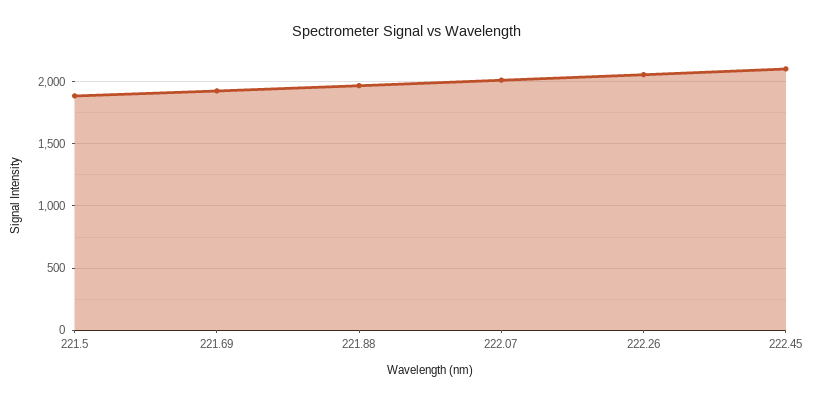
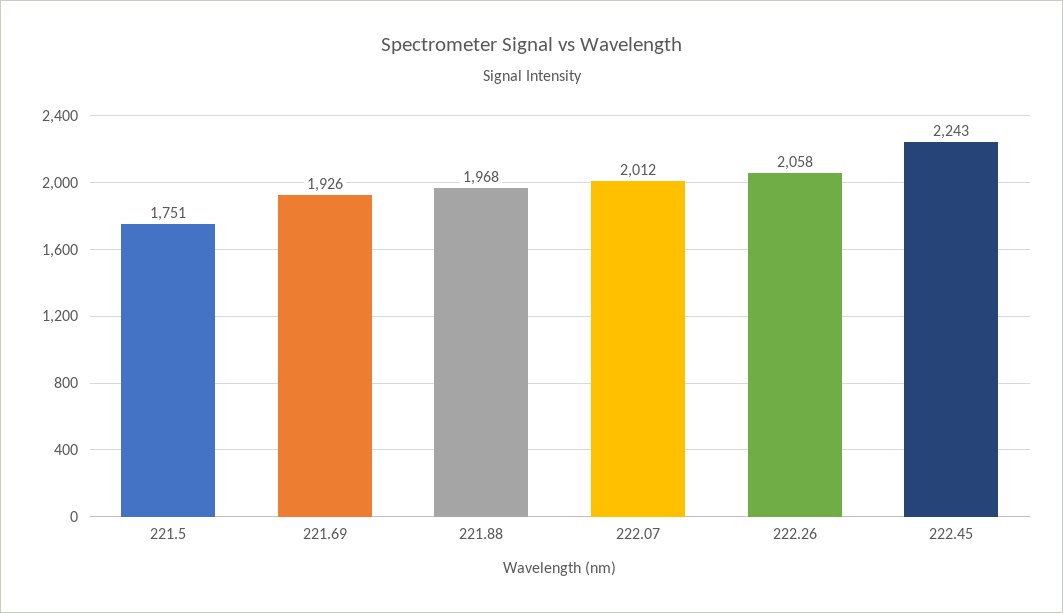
  {
-   "221.5": 1900,
+   "221.5": 1751,
    "221.69": 1926,
    "221.88": 1968,
    "222.07": 2012,
    "222.26": 2058,
-   "222.45": 2100
+   "222.45": 2243
  }

